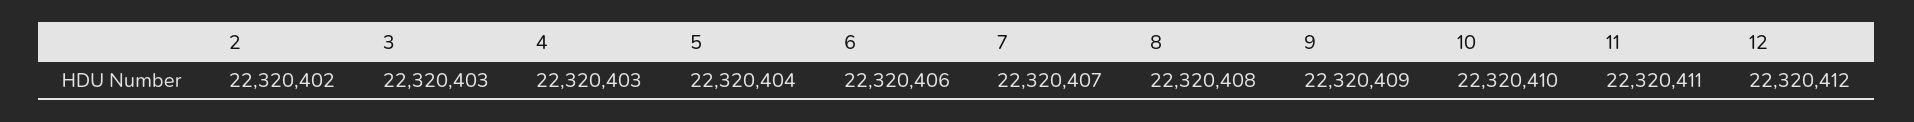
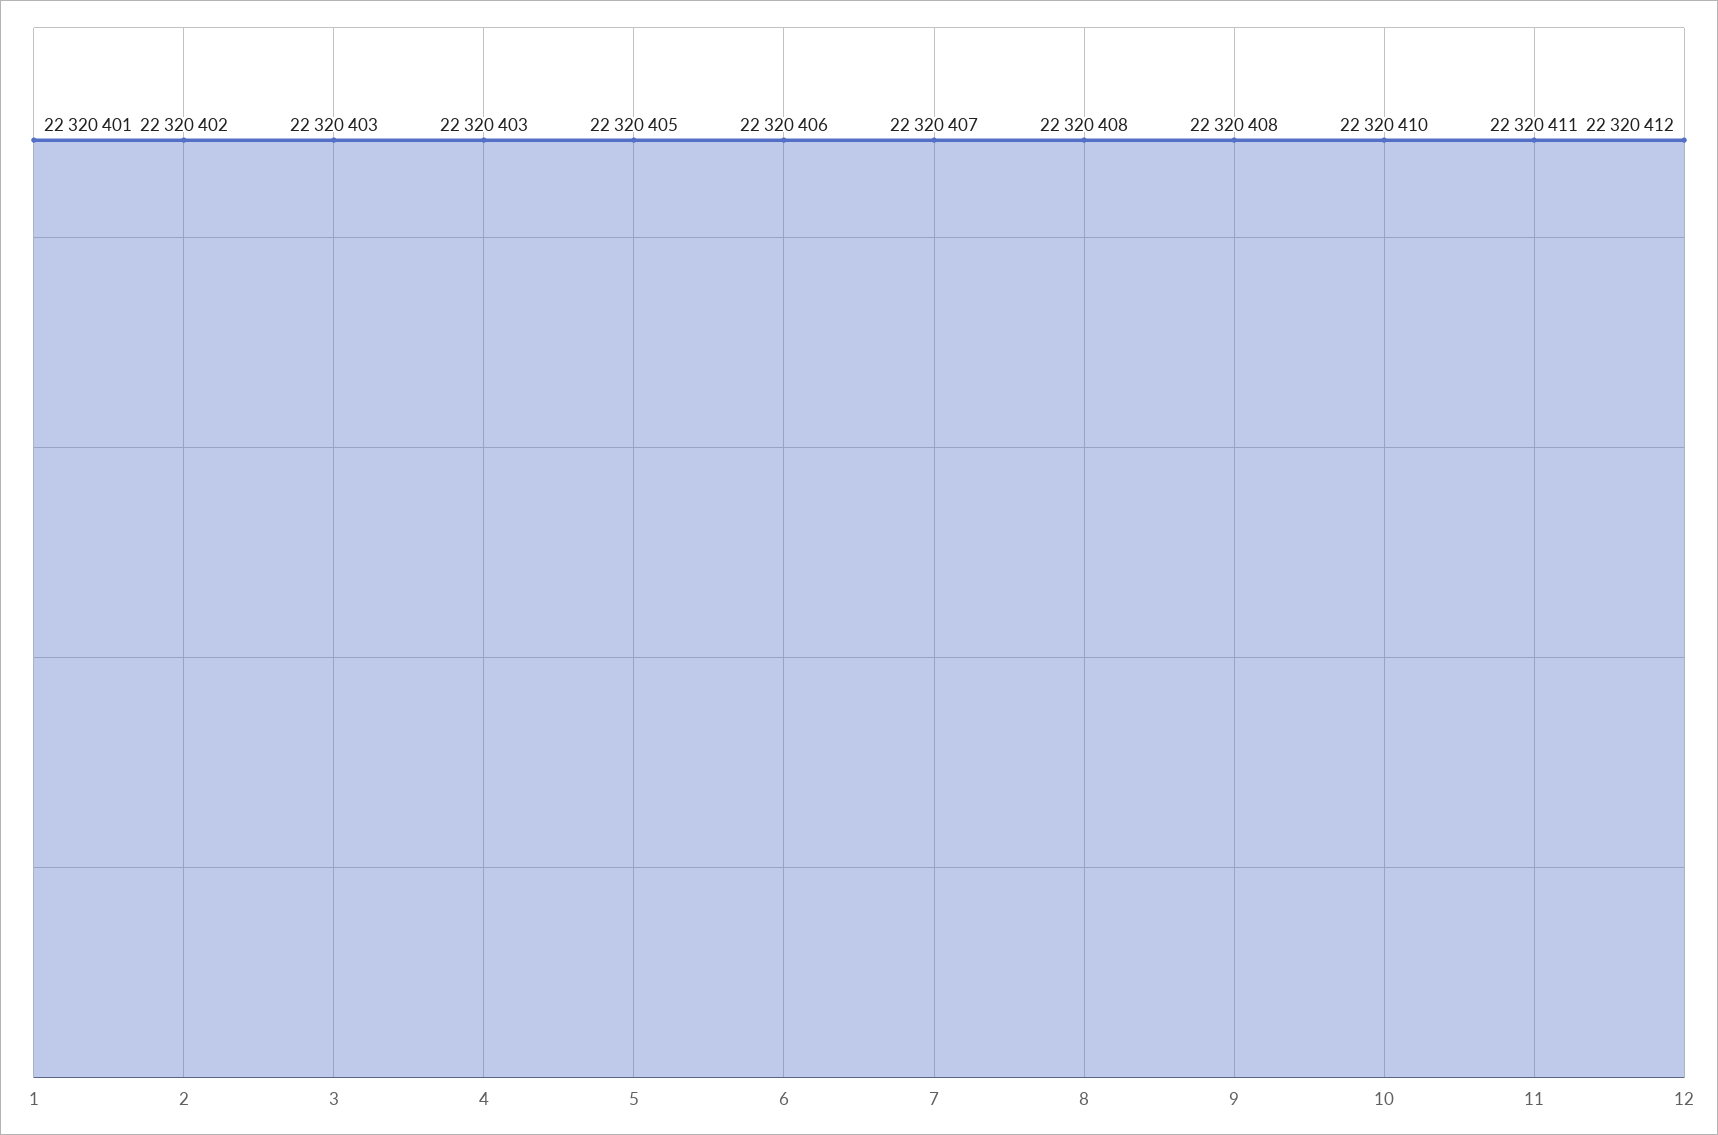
  {
    "2": 22320402,
    "3": 22320403,
    "4": 22320403,
-   "5": 22320404,
+   "5": 22320405,
    "6": 22320406,
    "7": 22320407,
    "8": 22320408,
-   "9": 22320409,
+   "9": 22320408,
    "10": 22320410,
    "11": 22320411,
-   "12": 22320412
+   "12": 22320412,
+   "1": 22320401
  }

